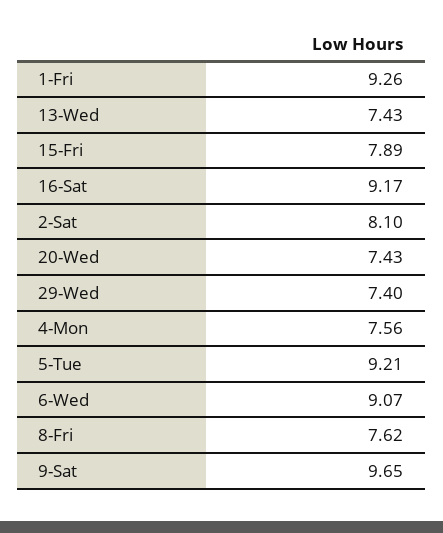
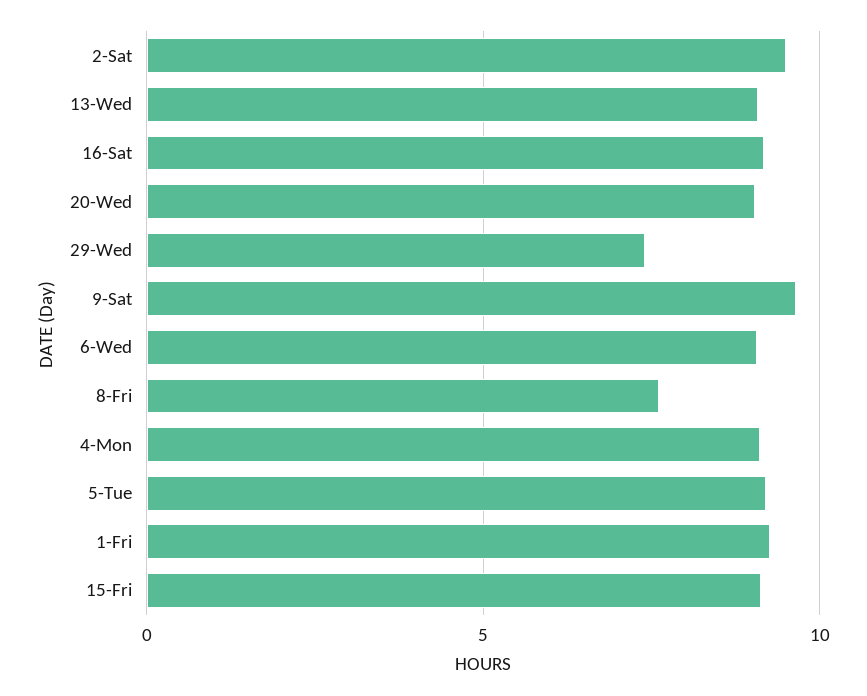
  {
    "1-Fri": 9.26,
-   "13-Wed": 7.43,
+   "13-Wed": 9,
-   "15-Fri": 7.89,
+   "15-Fri": 9,
    "16-Sat": 9.17,
-   "2-Sat": 8.1,
+   "2-Sat": 9.5,
-   "20-Wed": 7.43,
+   "20-Wed": 9,
    "29-Wed": 7.4,
-   "4-Mon": 7.56,
+   "4-Mon": 9,
    "5-Tue": 9.21,
    "6-Wed": 9.07,
    "8-Fri": 7.62,
    "9-Sat": 9.65
  }

